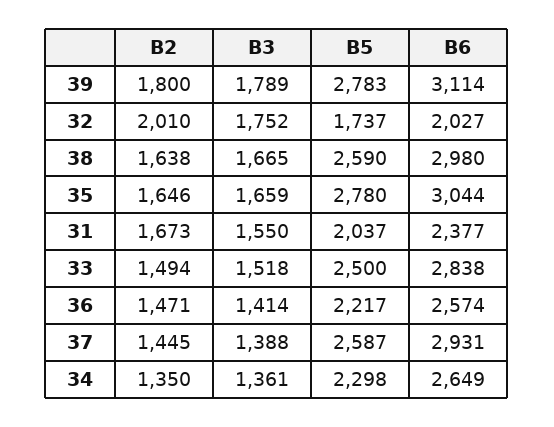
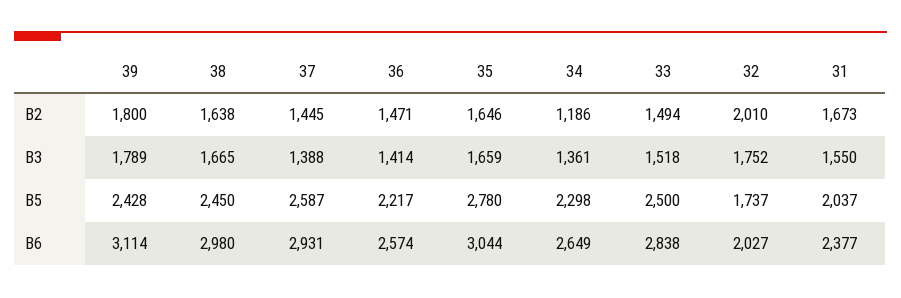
  {
    "B2": {
      "39": 1800,
      "32": 2010,
      "38": 1638,
      "35": 1646,
      "31": 1673,
      "33": 1494,
      "36": 1471,
      "37": 1445,
-     "34": 1350
+     "34": 1186
    },
    "B3": {
      "39": 1789,
      "32": 1752,
      "38": 1665,
      "35": 1659,
      "31": 1550,
      "33": 1518,
      "36": 1414,
      "37": 1388,
      "34": 1361
    },
    "B5": {
-     "39": 2783,
+     "39": 2428,
      "32": 1737,
-     "38": 2590,
+     "38": 2450,
      "35": 2780,
      "31": 2037,
      "33": 2500,
      "36": 2217,
      "37": 2587,
      "34": 2298
    },
    "B6": {
      "39": 3114,
      "32": 2027,
      "38": 2980,
      "35": 3044,
      "31": 2377,
      "33": 2838,
      "36": 2574,
      "37": 2931,
      "34": 2649
    }
  }

